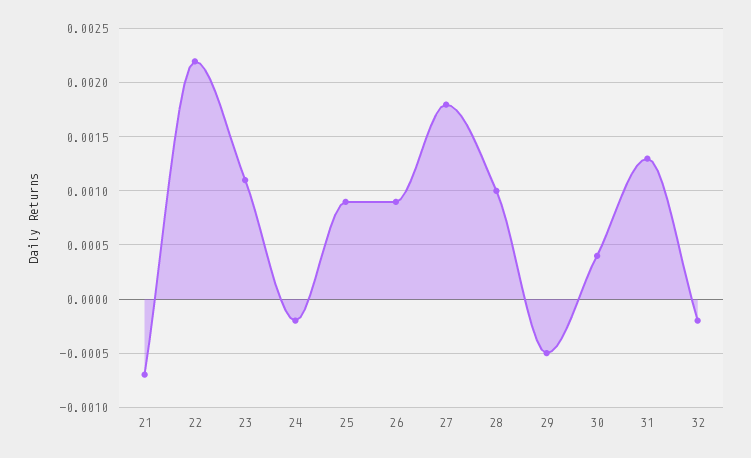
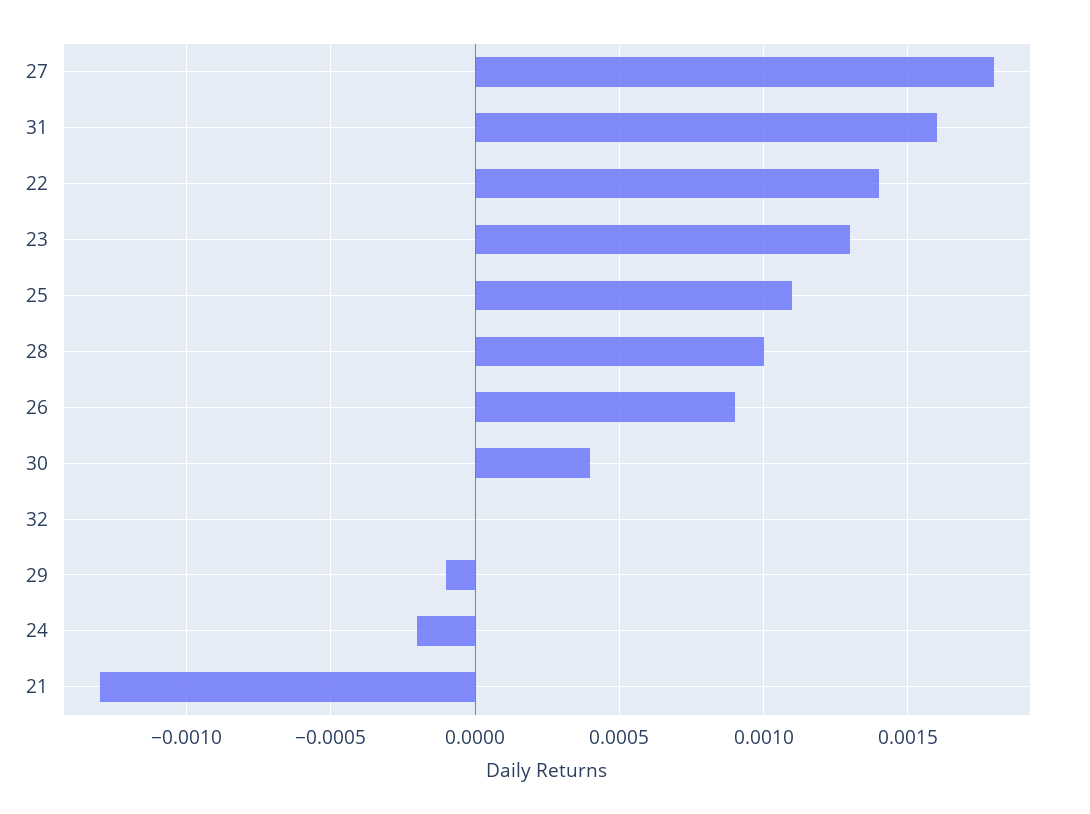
  {
-   "21": -0.0007,
+   "21": -0.0013,
-   "22": 0.0022,
+   "22": 0.0014,
-   "23": 0.0011,
+   "23": 0.0013,
    "24": -0.0002,
-   "25": 0.0009,
+   "25": 0.0011,
    "26": 0.0009,
    "27": 0.0018,
    "28": 0.001,
-   "29": -0.0005,
+   "29": -0.0001,
    "30": 0.0004,
-   "31": 0.0013,
+   "31": 0.0016,
-   "32": -0.0002
+   "32": 0
  }

